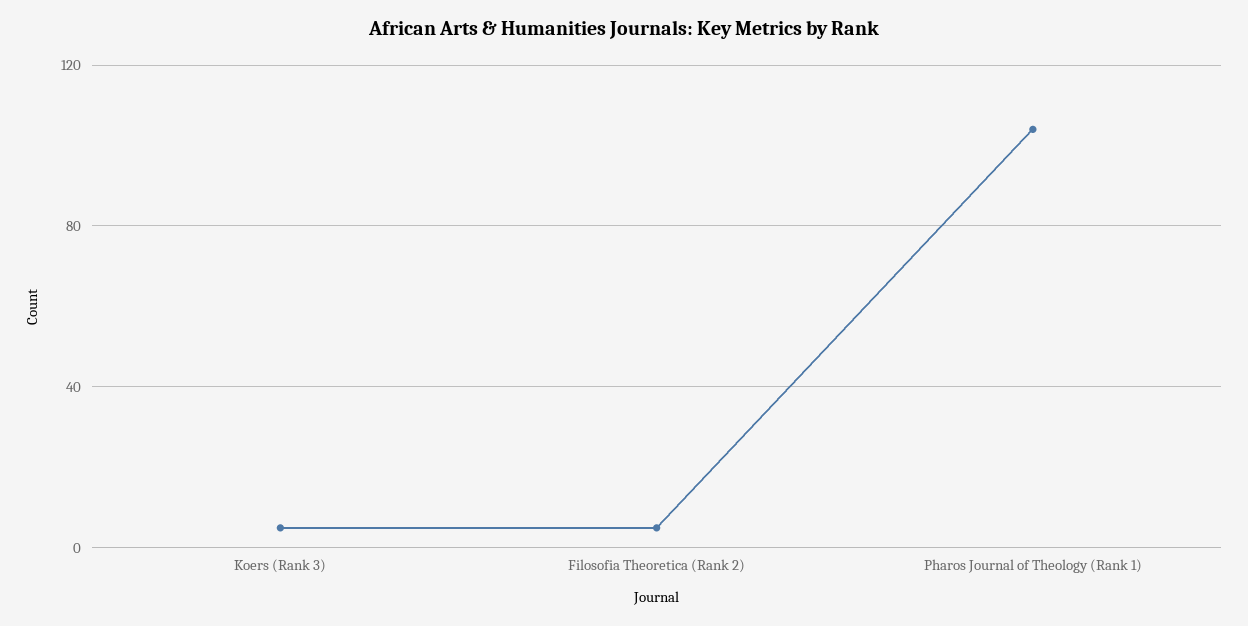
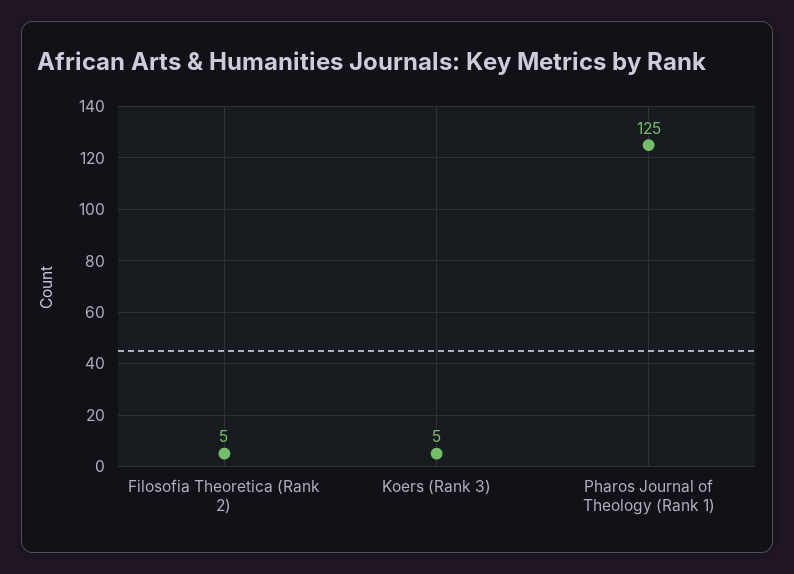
  {
    "Koers (Rank 3)": 5,
    "Filosofia Theoretica (Rank 2)": 5,
-   "Pharos Journal of Theology (Rank 1)": 105
+   "Pharos Journal of Theology (Rank 1)": 125
  }

